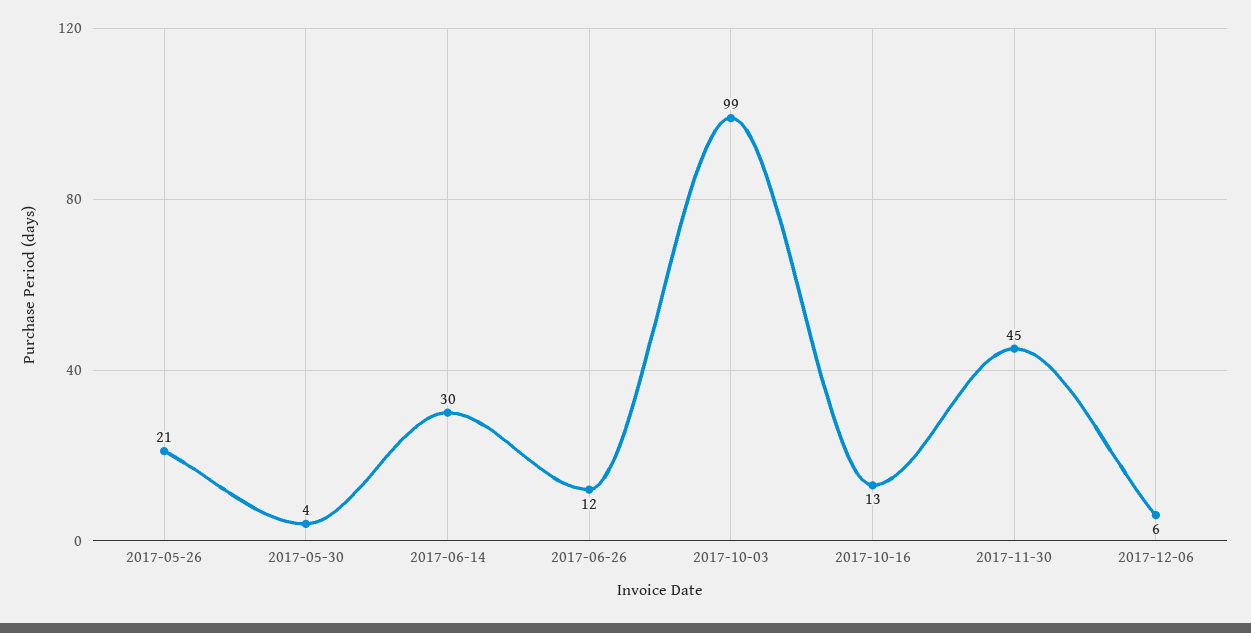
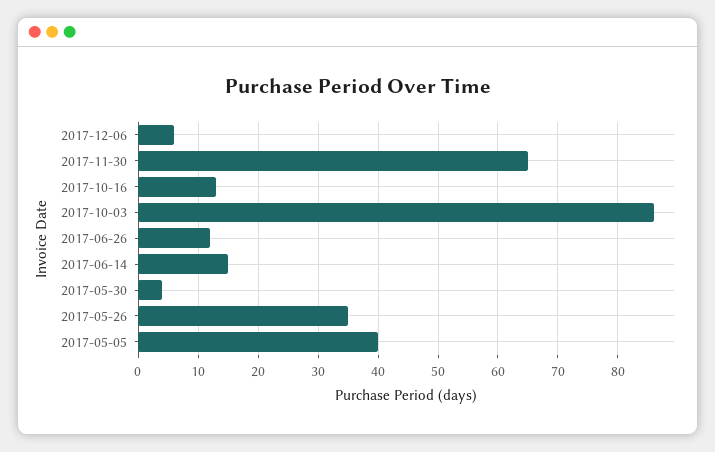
  {
-   "2017-05-26": 21,
+   "2017-05-26": 35,
    "2017-05-30": 4,
-   "2017-06-14": 30,
+   "2017-06-14": 15,
    "2017-06-26": 12,
-   "2017-10-03": 99,
+   "2017-10-03": 85,
    "2017-10-16": 13,
-   "2017-11-30": 45,
+   "2017-11-30": 65,
-   "2017-12-06": 6
+   "2017-12-06": 6,
+   "2017-05-05": 40
  }

